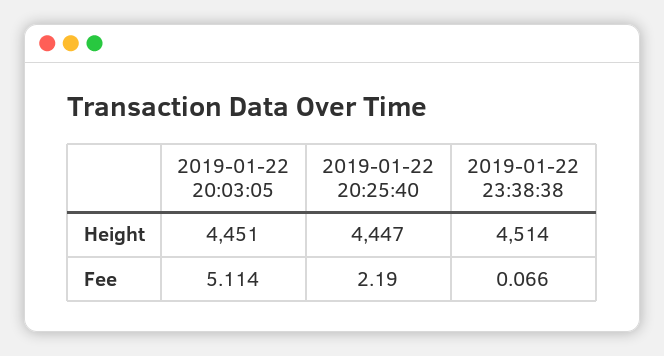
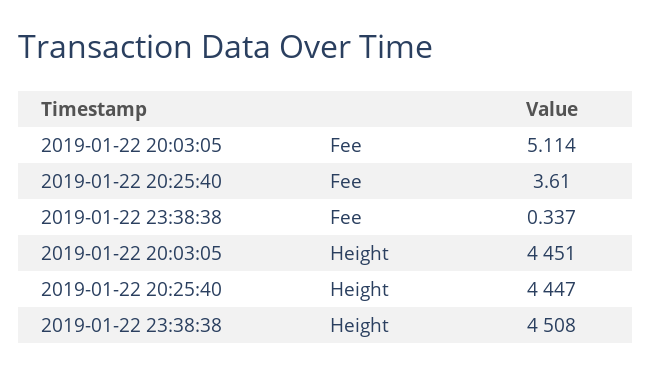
  {
    "2019-01-22 20:03:05": {
      "Height": 4451,
      "Fee": 5.114
    },
    "2019-01-22 20:25:40": {
      "Height": 4447,
-     "Fee": 2.19
+     "Fee": 3.61
    },
    "2019-01-22 23:38:38": {
-     "Height": 4514,
+     "Height": 4508,
-     "Fee": 0.066
+     "Fee": 0.337
    }
  }

